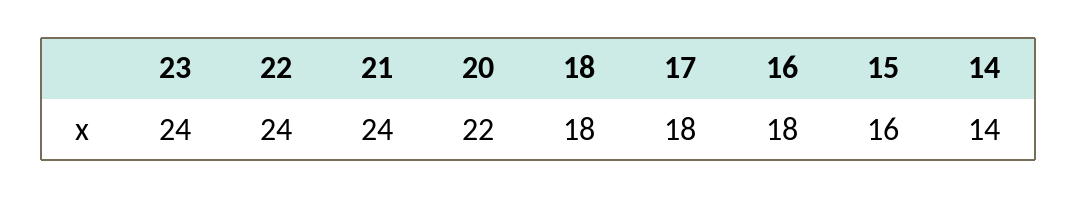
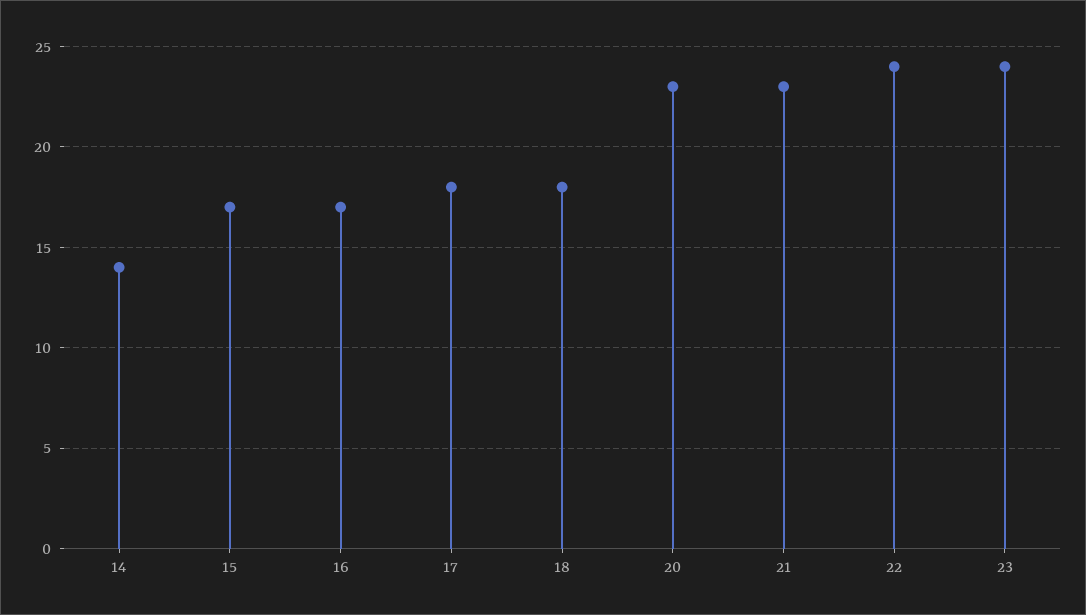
  {
    "23": 24,
    "22": 24,
-   "21": 24,
+   "21": 23,
-   "20": 22,
+   "20": 23,
    "18": 18,
    "17": 18,
-   "16": 18,
+   "16": 17,
-   "15": 16,
+   "15": 17,
    "14": 14
  }

